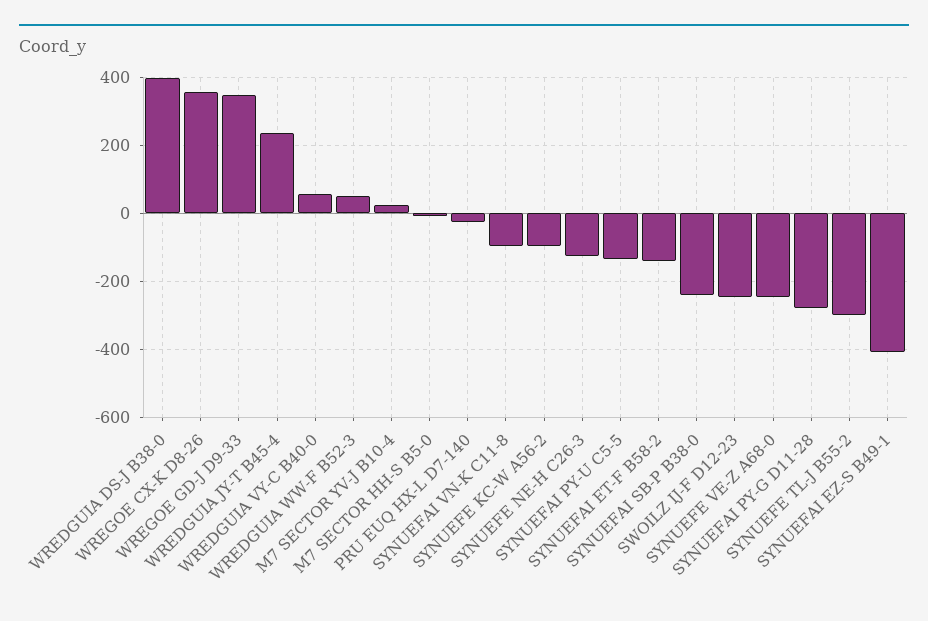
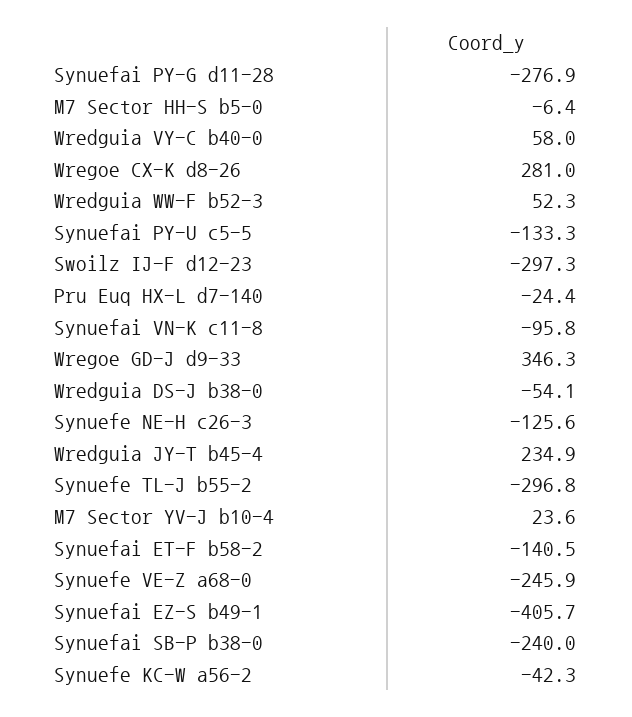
  {
-   "WREDGUIA DS-J B38-0": 400,
+   "WREDGUIA DS-J B38-0": -54.1,
-   "WREGOE CX-K D8-26": 360,
+   "WREGOE CX-K D8-26": 281,
    "WREGOE GD-J D9-33": 346.3,
    "WREDGUIA JY-T B45-4": 234.9,
    "WREDGUIA VY-C B40-0": 58,
    "WREDGUIA WW-F B52-3": 52.3,
    "M7 SECTOR YV-J B10-4": 23.6,
    "M7 SECTOR HH-S B5-0": -6.4,
    "PRU EUQ HX-L D7-140": -24.4,
    "SYNUEFAI VN-K C11-8": -95.8,
-   "SYNUEFE KC-W A56-2": -100,
+   "SYNUEFE KC-W A56-2": -42.3,
    "SYNUEFE NE-H C26-3": -125.6,
    "SYNUEFAI PY-U C5-5": -133.3,
    "SYNUEFAI ET-F B58-2": -140.5,
    "SYNUEFAI SB-P B38-0": -240,
-   "SWOILZ IJ-F D12-23": -240,
+   "SWOILZ IJ-F D12-23": -297.3,
    "SYNUEFE VE-Z A68-0": -245.9,
    "SYNUEFAI PY-G D11-28": -276.9,
    "SYNUEFE TL-J B55-2": -296.8,
    "SYNUEFAI EZ-S B49-1": -405.7
  }

